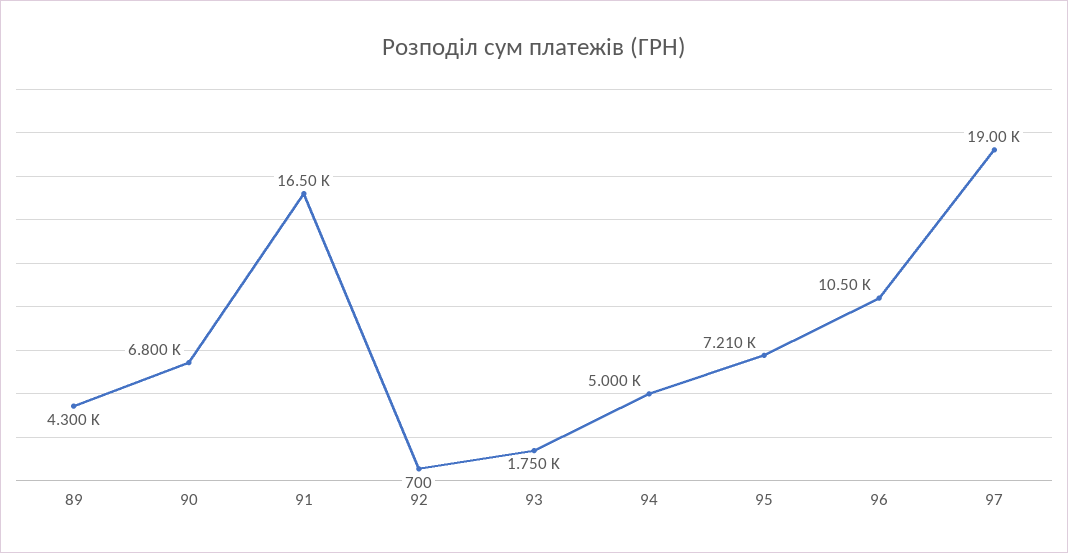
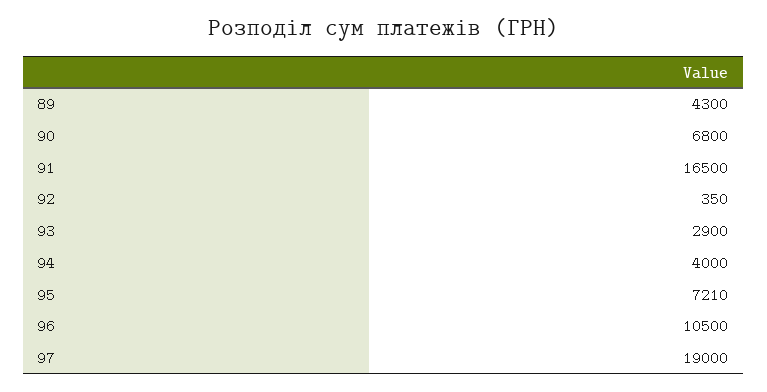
  {
    "89": 4300,
    "90": 6800,
    "91": 16500,
-   "92": 700,
+   "92": 350,
-   "93": 1750,
+   "93": 2900,
-   "94": 5000,
+   "94": 4000,
    "95": 7210,
    "96": 10500,
    "97": 19000
  }

